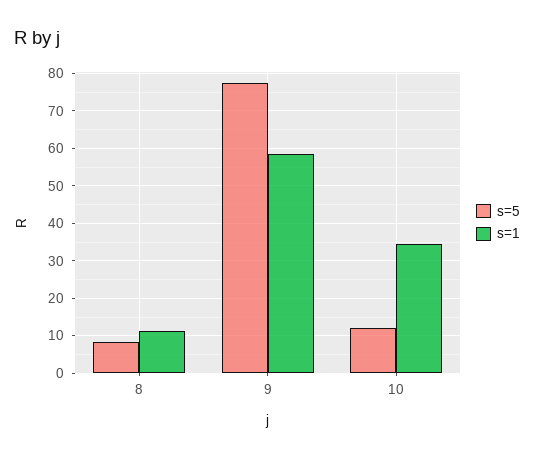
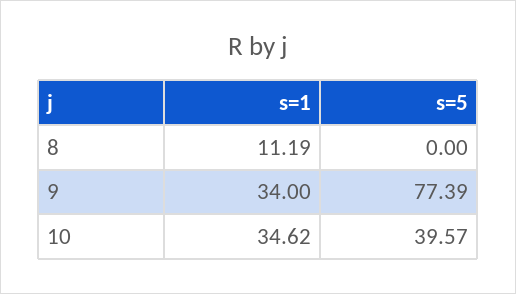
  {
    "s=5": {
-     "8": 8,
+     "8": 0,
      "9": 77.39,
-     "10": 12
+     "10": 39.57
    },
    "s=1": {
      "8": 11.19,
-     "9": 58,
+     "9": 34,
      "10": 34.62
    }
  }

